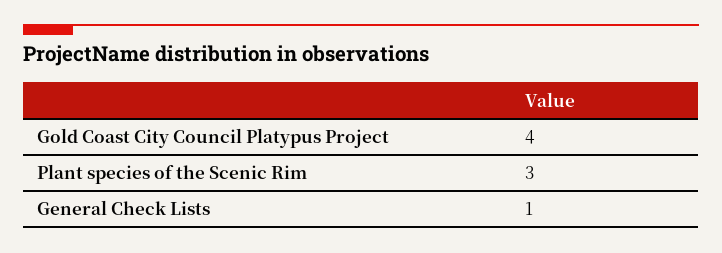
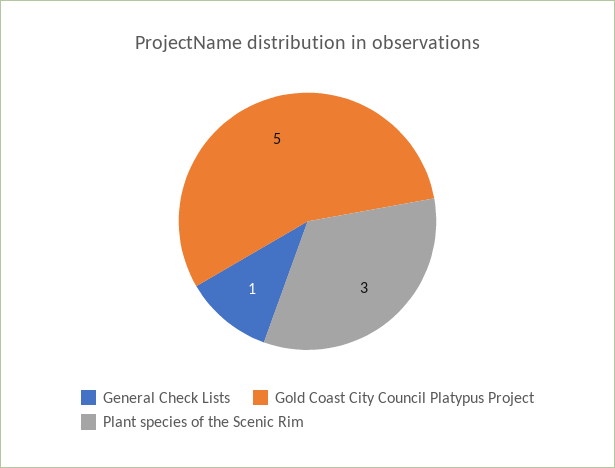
  {
-   "Gold Coast City Council Platypus Project": 4,
+   "Gold Coast City Council Platypus Project": 5,
    "Plant species of the Scenic Rim": 3,
    "General Check Lists": 1
  }

